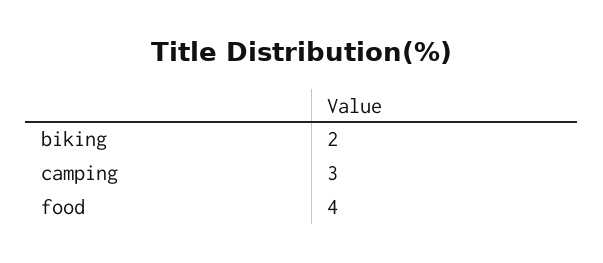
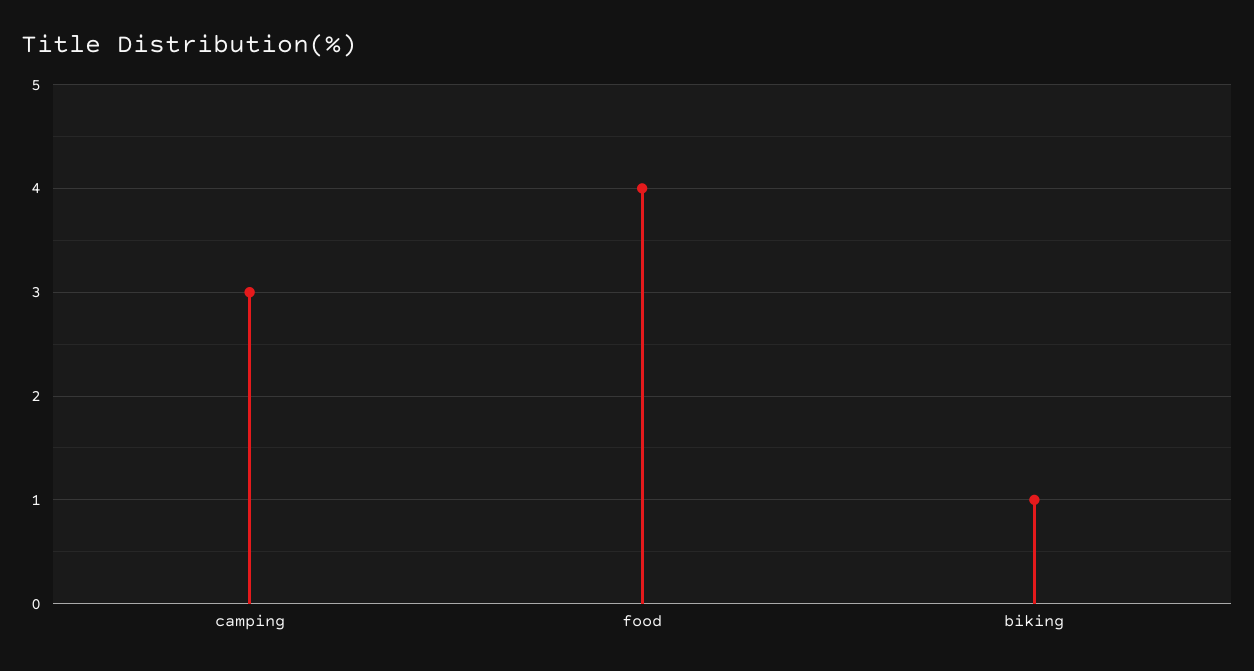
  {
-   "biking": 2,
+   "biking": 1,
    "camping": 3,
    "food": 4
  }

